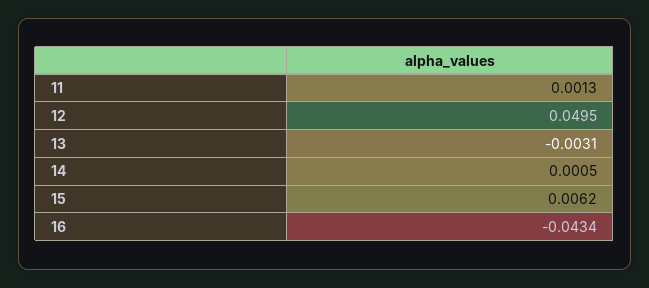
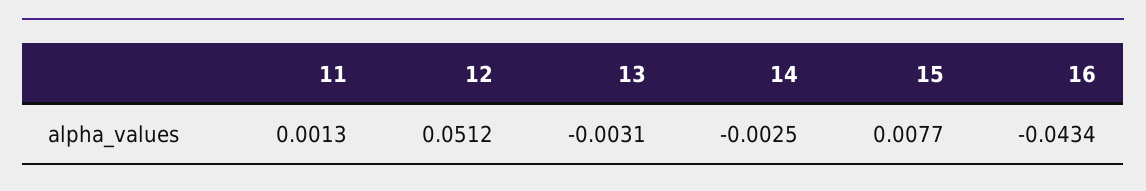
  {
    "11": 0.0013,
-   "12": 0.0495,
+   "12": 0.0512,
    "13": -0.0031,
-   "14": 0.0005,
+   "14": -0.0025,
-   "15": 0.0062,
+   "15": 0.0077,
    "16": -0.0434
  }

